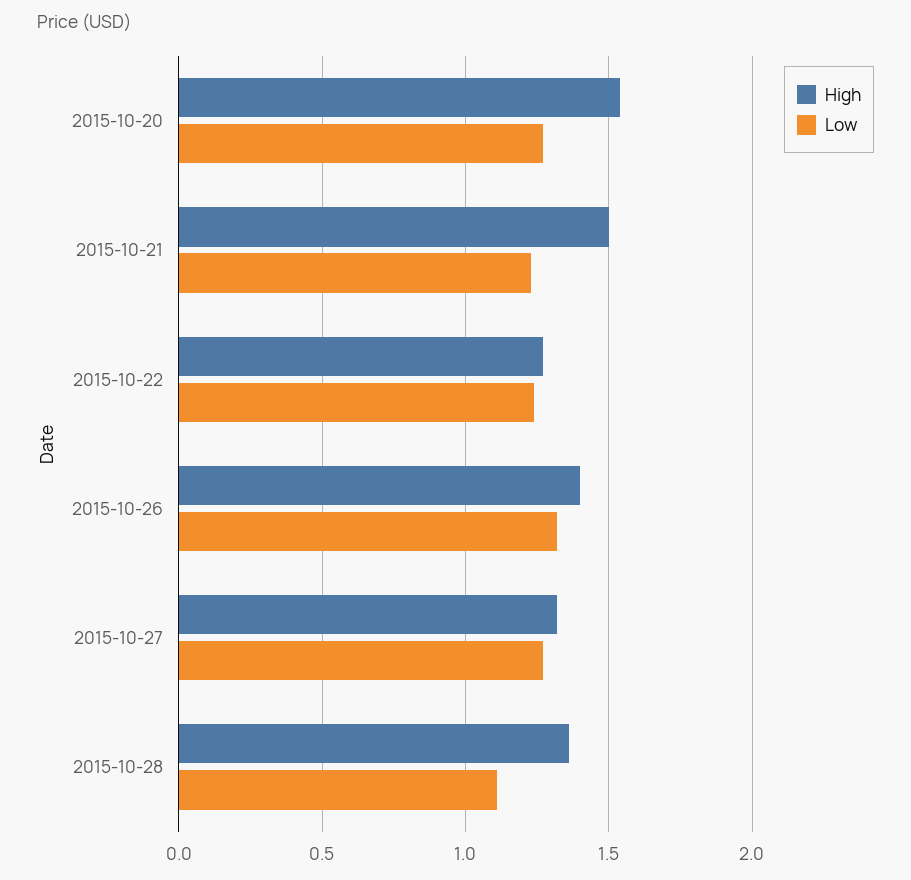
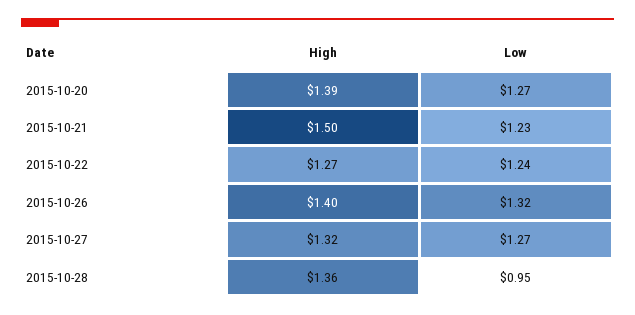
  {
    "High": {
-     "2015-10-20": 1.55,
+     "2015-10-20": 1.39,
      "2015-10-21": 1.5,
      "2015-10-22": 1.27,
      "2015-10-26": 1.4,
      "2015-10-27": 1.32,
      "2015-10-28": 1.36
    },
    "Low": {
      "2015-10-20": 1.27,
      "2015-10-21": 1.23,
      "2015-10-22": 1.24,
      "2015-10-26": 1.32,
      "2015-10-27": 1.27,
-     "2015-10-28": 1.1
+     "2015-10-28": 0.95
    }
  }

